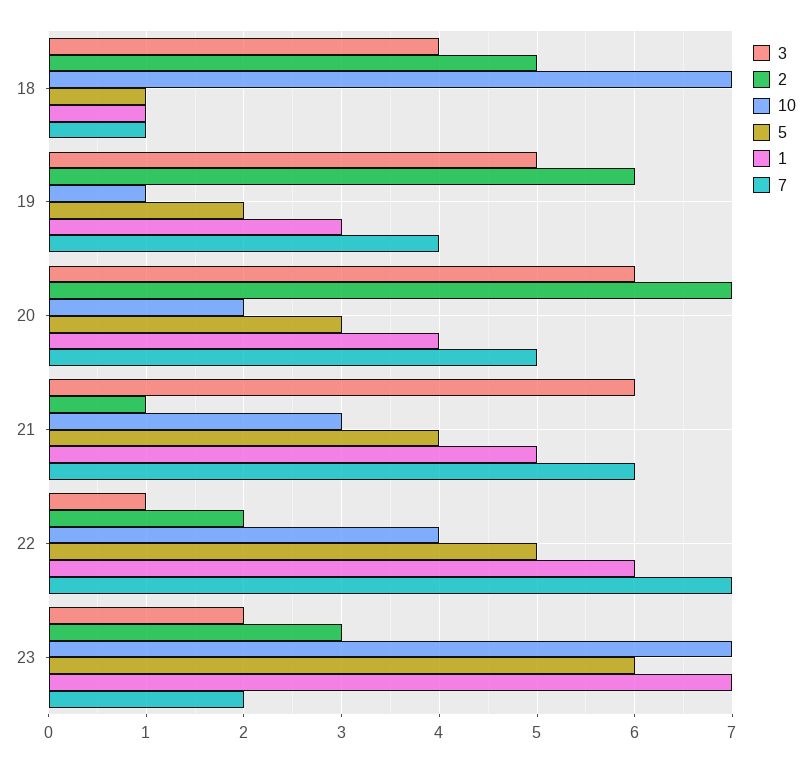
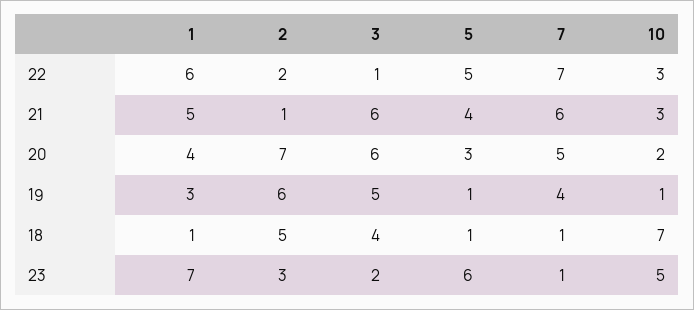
  {
    "3": {
      "18": 4,
      "19": 5,
      "20": 6,
      "21": 6,
      "22": 1,
      "23": 2
    },
    "2": {
      "18": 5,
      "19": 6,
      "20": 7,
      "21": 1,
      "22": 2,
      "23": 3
    },
    "10": {
      "18": 7,
      "19": 1,
      "20": 2,
      "21": 3,
-     "22": 4,
+     "22": 3,
-     "23": 7
+     "23": 5
    },
    "5": {
      "18": 1,
-     "19": 2,
+     "19": 1,
      "20": 3,
      "21": 4,
      "22": 5,
      "23": 6
    },
    "1": {
      "18": 1,
      "19": 3,
      "20": 4,
      "21": 5,
      "22": 6,
      "23": 7
    },
    "7": {
      "18": 1,
      "19": 4,
      "20": 5,
      "21": 6,
      "22": 7,
-     "23": 2
+     "23": 1
    }
  }

